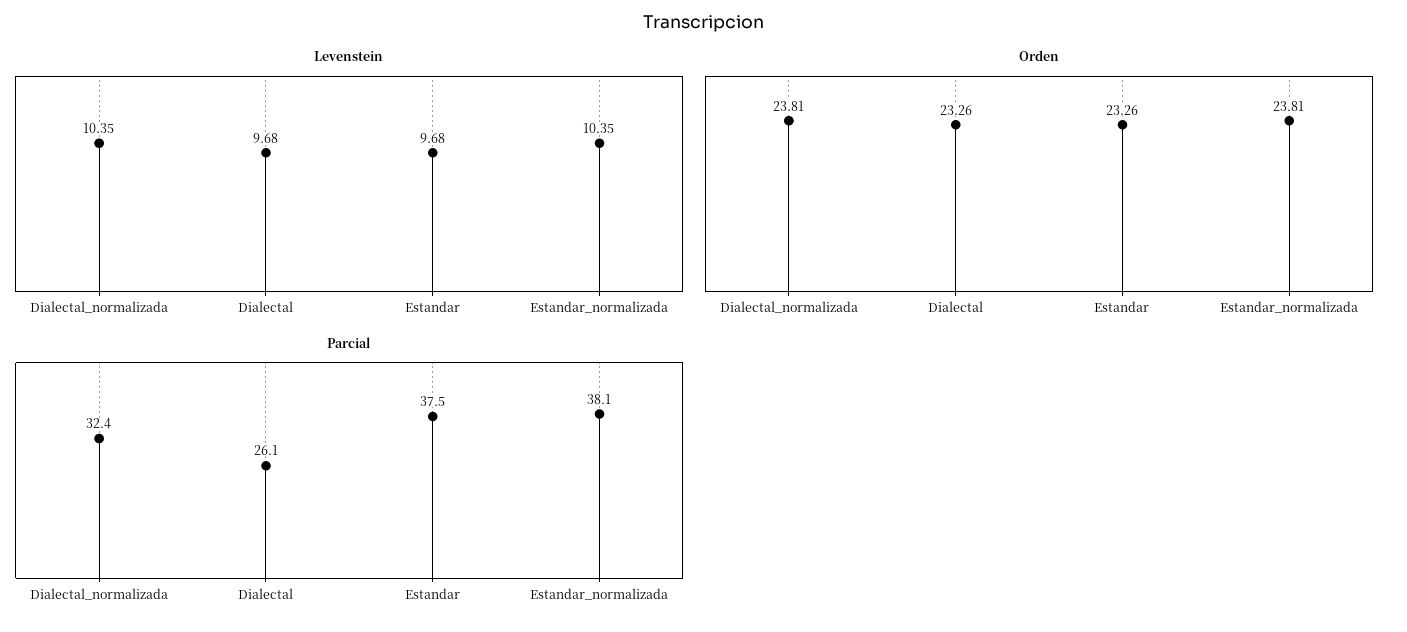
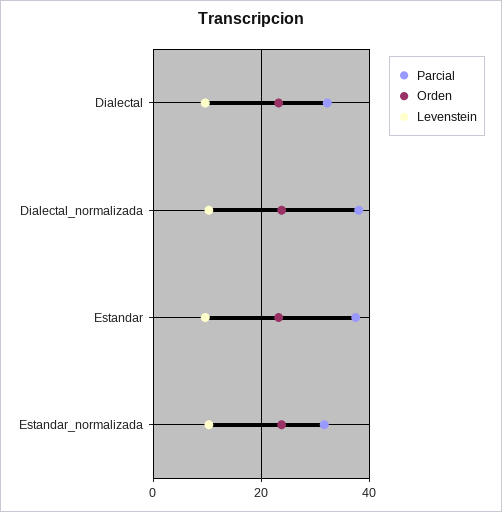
  {
    "Levenstein": {
      "Dialectal_normalizada": 10.35,
      "Dialectal": 9.68,
      "Estandar": 9.68,
      "Estandar_normalizada": 10.35
    },
    "Orden": {
      "Dialectal_normalizada": 23.81,
      "Dialectal": 23.26,
      "Estandar": 23.26,
      "Estandar_normalizada": 23.81
    },
    "Parcial": {
-     "Dialectal_normalizada": 32.4,
+     "Dialectal_normalizada": 38,
-     "Dialectal": 26.1,
+     "Dialectal": 32,
      "Estandar": 37.5,
-     "Estandar_normalizada": 38.1
+     "Estandar_normalizada": 32
    }
  }

